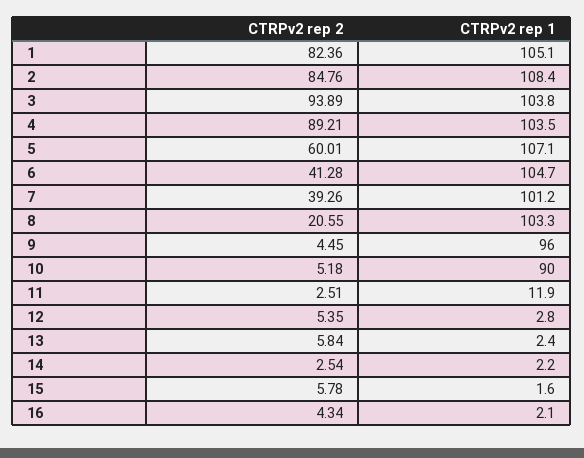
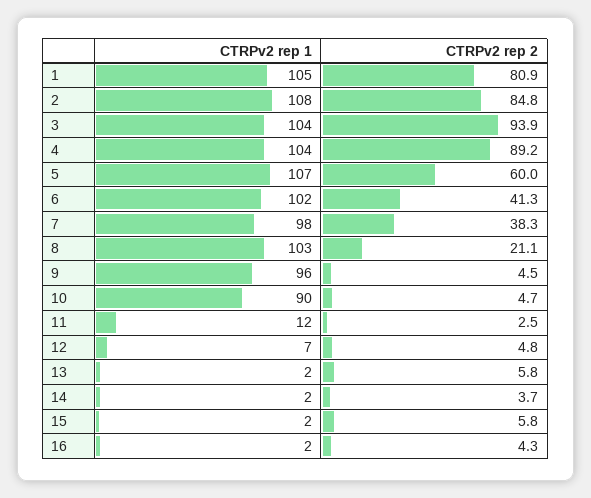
  {
    "CTRPv2 rep 2": {
-     "1": 82.36,
+     "1": 80.9,
      "2": 84.76,
      "3": 93.89,
      "4": 89.21,
      "5": 60.01,
      "6": 41.28,
-     "7": 39.26,
+     "7": 38.3,
-     "8": 20.55,
+     "8": 21.1,
      "9": 4.45,
-     "10": 5.18,
+     "10": 4.7,
      "11": 2.51,
-     "12": 5.35,
+     "12": 4.8,
      "13": 5.84,
-     "14": 2.54,
+     "14": 3.7,
      "15": 5.78,
      "16": 4.34
    },
    "CTRPv2 rep 1": {
      "1": 105.1,
      "2": 108.4,
      "3": 103.8,
      "4": 103.5,
      "5": 107.1,
-     "6": 104.7,
+     "6": 102,
-     "7": 101.2,
+     "7": 98,
      "8": 103.3,
      "9": 96,
      "10": 90,
      "11": 11.9,
-     "12": 2.8,
+     "12": 7,
      "13": 2.4,
      "14": 2.2,
      "15": 1.6,
      "16": 2.1
    }
  }

